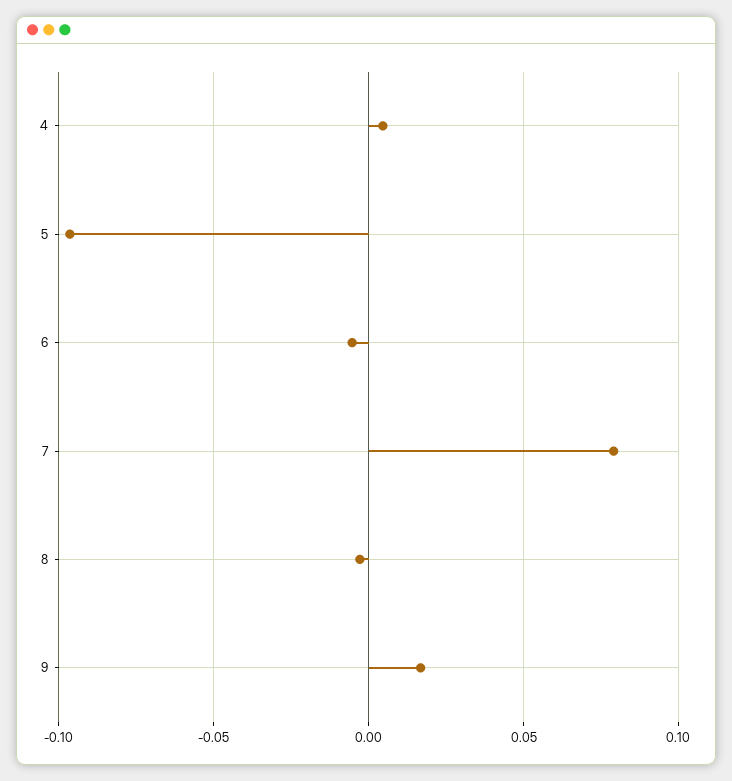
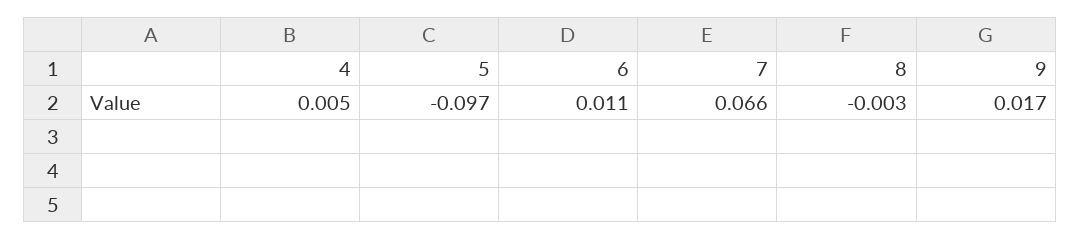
  {
    "4": 0.005,
    "5": -0.097,
-   "6": -0.005,
+   "6": 0.011,
-   "7": 0.08,
+   "7": 0.066,
    "8": -0.003,
    "9": 0.017
  }

